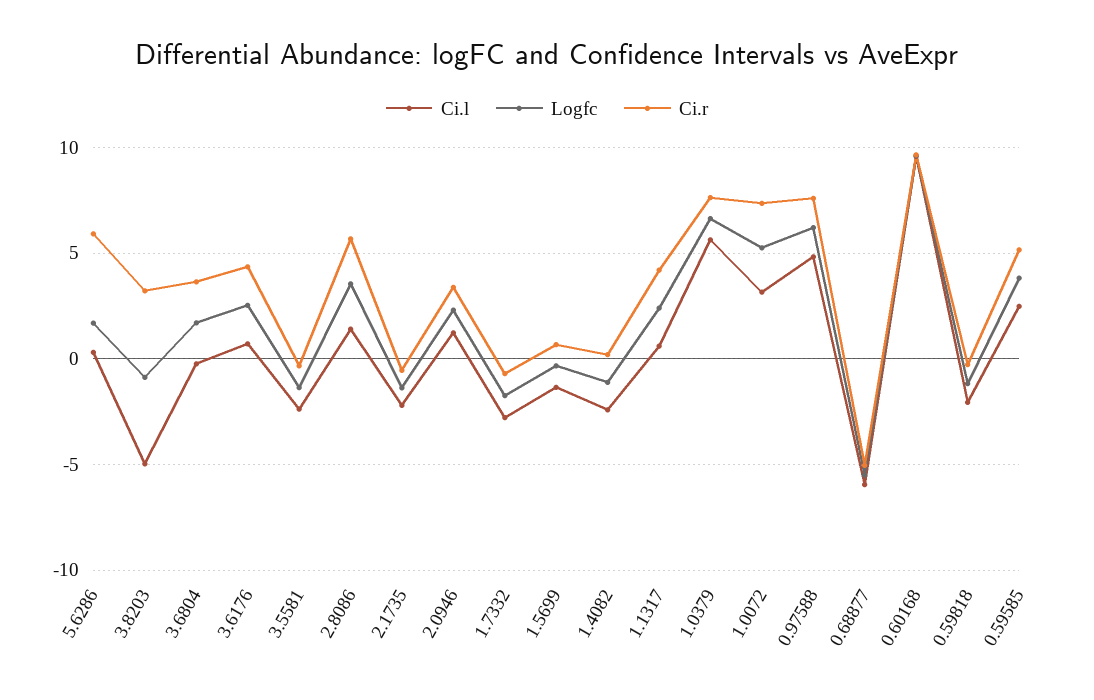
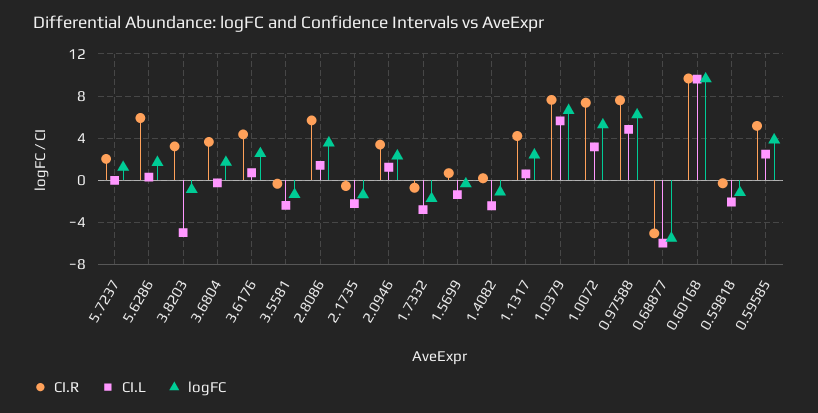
  {
    "Ci.l": {
      "5.6286": 0.5,
      "3.8203": -5,
      "3.6804": 0,
      "3.6176": 0.5,
      "3.5581": -2.5,
      "2.8086": 1.5,
      "2.1735": -2,
      "2.0946": 1,
      "1.7332": -3,
      "1.5699": -1.5,
      "1.4082": -2.5,
      "1.1317": 0.5,
      "1.0379": 5.5,
      "1.0072": 3,
      "0.97588": 5,
      "0.68877": -6,
      "0.60168": 9.5,
      "0.59818": -2,
-     "0.59585": 2.5
+     "0.59585": 2.5,
+     "5.7237": 0
    },
    "Logfc": {
      "5.6286": 1.5,
      "3.8203": -1,
      "3.6804": 1.5,
      "3.6176": 2.5,
      "3.5581": -1.5,
      "2.8086": 3.5,
      "2.1735": -1.5,
      "2.0946": 2.5,
      "1.7332": -1.5,
      "1.5699": -0.5,
      "1.4082": -1,
      "1.1317": 2.5,
      "1.0379": 6.5,
      "1.0072": 5.5,
      "0.97588": 6,
      "0.68877": -5.5,
      "0.60168": 9.5,
      "0.59818": -1,
-     "0.59585": 4
+     "0.59585": 4,
+     "5.7237": 1
    },
    "Ci.r": {
      "5.6286": 6,
      "3.8203": 3,
      "3.6804": 3.5,
      "3.6176": 4.5,
      "3.5581": -0.5,
      "2.8086": 5.5,
      "2.1735": -0.5,
      "2.0946": 3.5,
      "1.7332": -0.5,
      "1.5699": 0.5,
      "1.4082": 0,
      "1.1317": 4,
      "1.0379": 7.5,
      "1.0072": 7.5,
      "0.97588": 7.5,
      "0.68877": -5,
      "0.60168": 9.5,
      "0.59818": -0.5,
-     "0.59585": 5
+     "0.59585": 5,
+     "5.7237": 2
    }
  }

